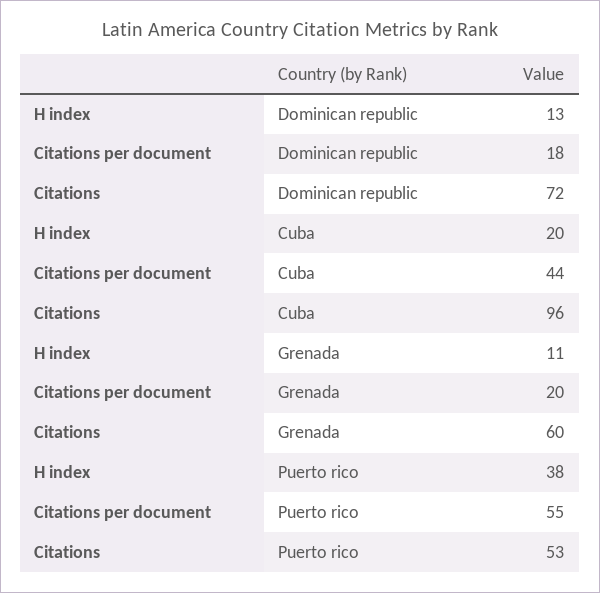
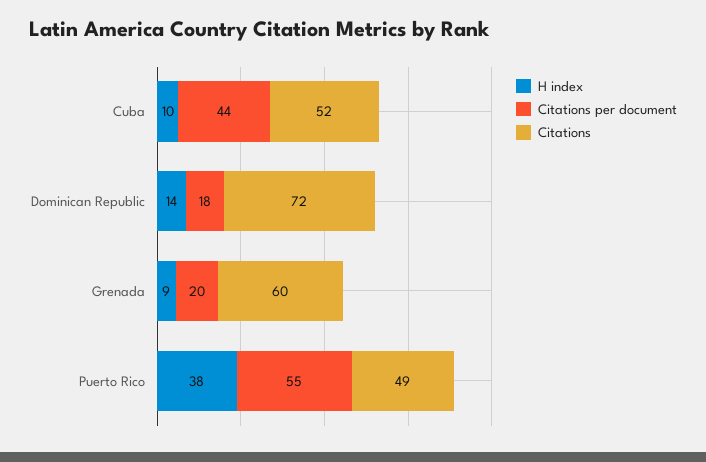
  {
    "H index": {
-     "Dominican republic": 13,
+     "Dominican republic": 14,
-     "Cuba": 20,
+     "Cuba": 10,
-     "Grenada": 11,
+     "Grenada": 9,
      "Puerto rico": 38
    },
    "Citations per document": {
      "Dominican republic": 18,
      "Cuba": 44,
      "Grenada": 20,
      "Puerto rico": 55
    },
    "Citations": {
      "Dominican republic": 72,
-     "Cuba": 96,
+     "Cuba": 52,
      "Grenada": 60,
-     "Puerto rico": 53
+     "Puerto rico": 49
    }
  }

